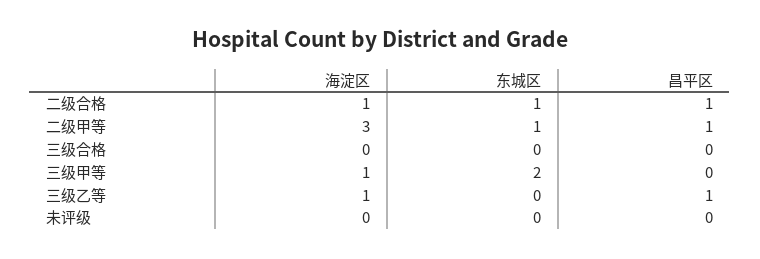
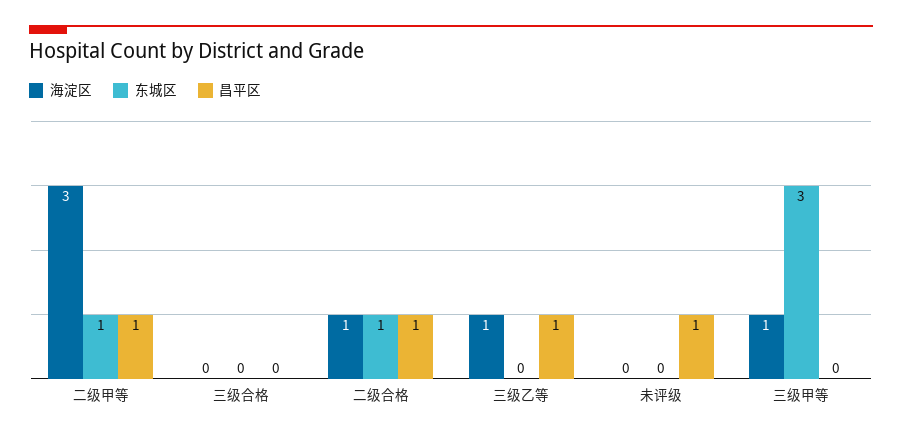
  {
    "海淀区": {
      "二级合格": 1,
      "二级甲等": 3,
      "三级合格": 0,
      "三级甲等": 1,
      "三级乙等": 1,
      "未评级": 0
    },
    "东城区": {
      "二级合格": 1,
      "二级甲等": 1,
      "三级合格": 0,
-     "三级甲等": 2,
+     "三级甲等": 3,
      "三级乙等": 0,
      "未评级": 0
    },
    "昌平区": {
      "二级合格": 1,
      "二级甲等": 1,
      "三级合格": 0,
      "三级甲等": 0,
      "三级乙等": 1,
-     "未评级": 0
+     "未评级": 1
    }
  }

